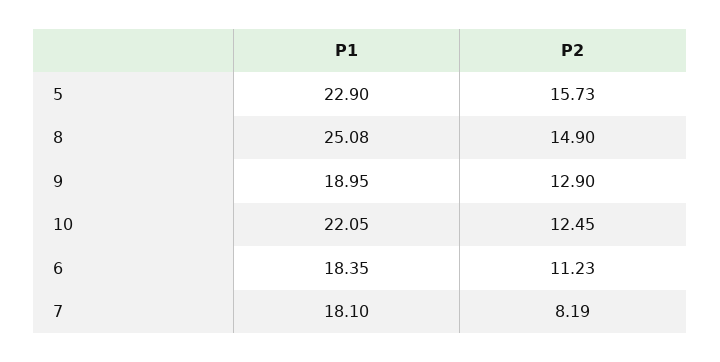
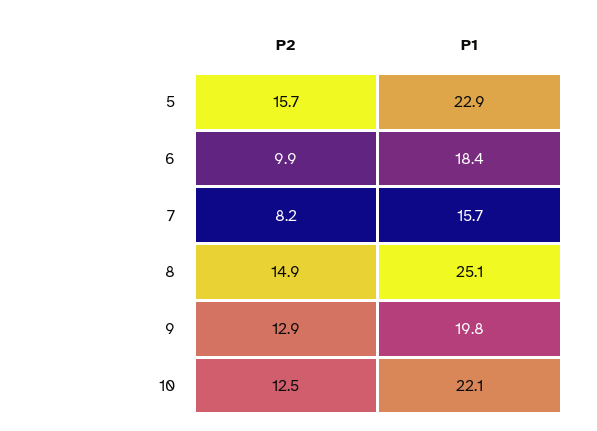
  {
    "P1": {
      "5": 22.9,
      "8": 25.08,
-     "9": 18.95,
+     "9": 19.8,
      "10": 22.05,
      "6": 18.35,
-     "7": 18.1
+     "7": 15.7
    },
    "P2": {
      "5": 15.73,
      "8": 14.9,
      "9": 12.9,
      "10": 12.45,
-     "6": 11.23,
+     "6": 9.9,
      "7": 8.19
    }
  }

